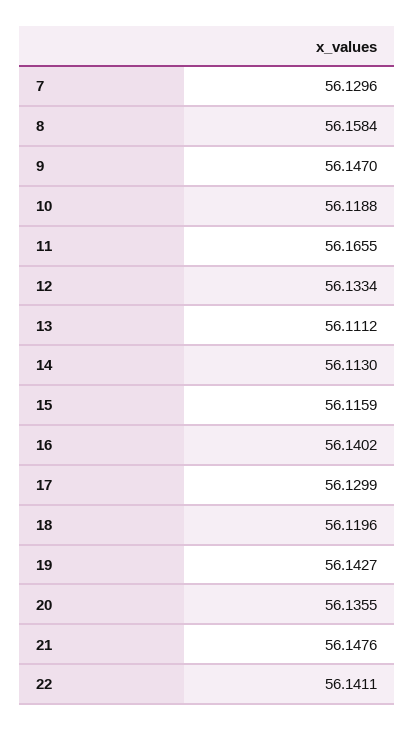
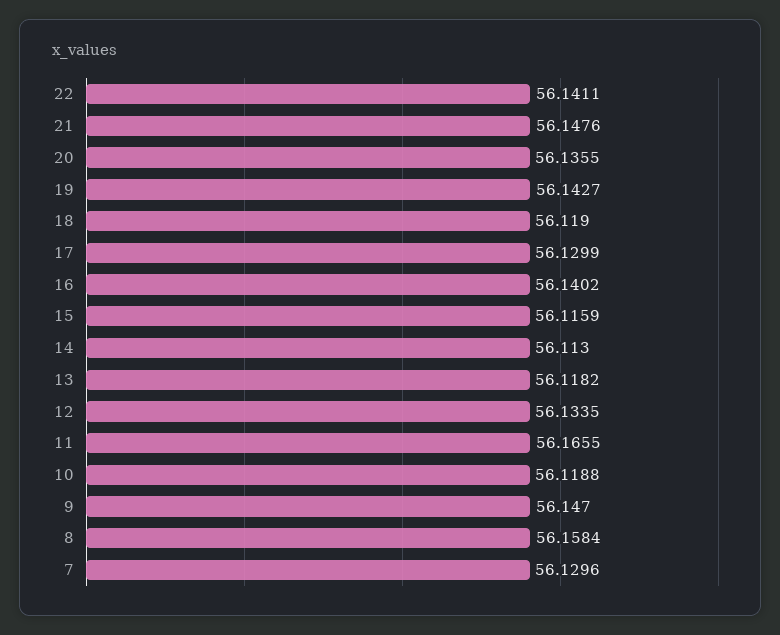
  {
    "7": 56.1296,
    "8": 56.1584,
    "9": 56.147,
    "10": 56.1188,
    "11": 56.1655,
-   "12": 56.1334,
+   "12": 56.1335,
-   "13": 56.1112,
+   "13": 56.1182,
    "14": 56.113,
    "15": 56.1159,
    "16": 56.1402,
    "17": 56.1299,
-   "18": 56.1196,
+   "18": 56.119,
    "19": 56.1427,
    "20": 56.1355,
    "21": 56.1476,
    "22": 56.1411
  }

